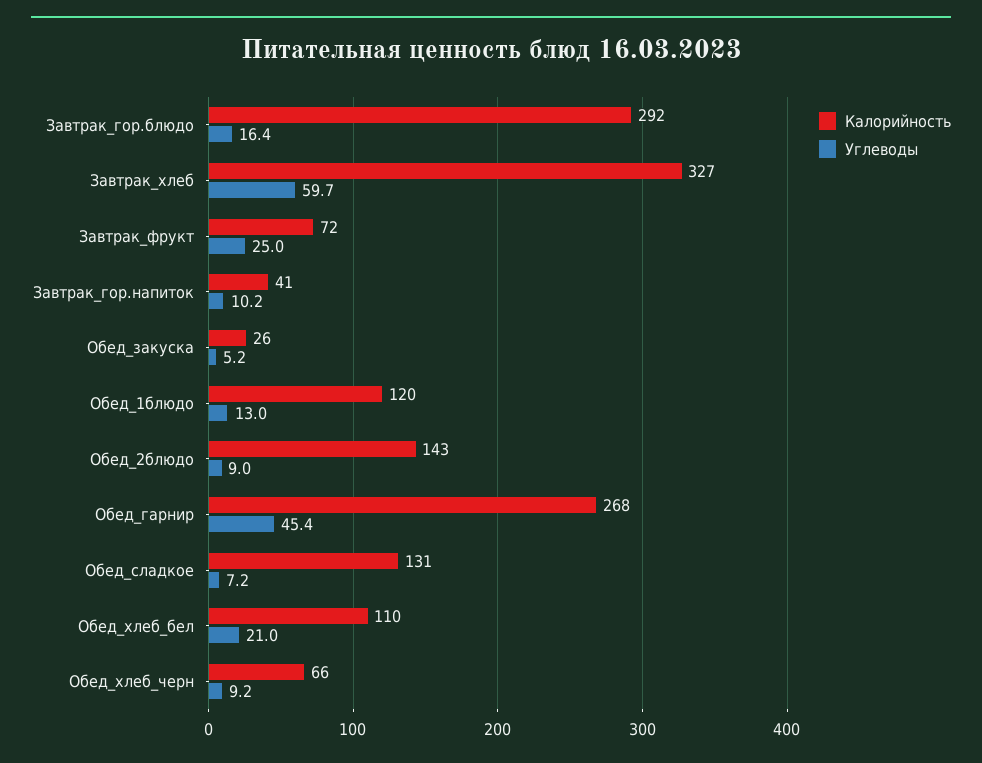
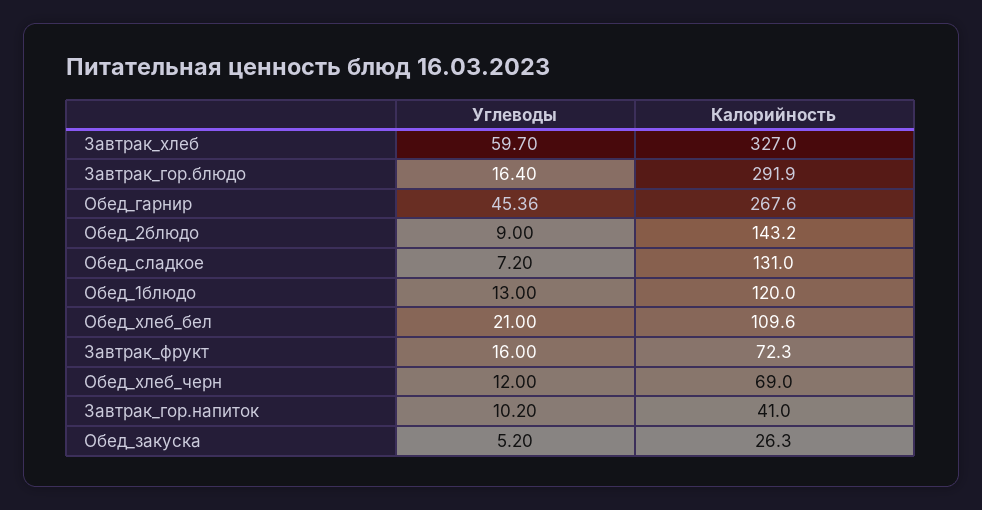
  {
    "Калорийность": {
      "Завтрак_гор.блюдо": 291.9,
      "Завтрак_хлеб": 327,
      "Завтрак_фрукт": 72.3,
      "Завтрак_гор.напиток": 41,
      "Обед_закуска": 26.3,
      "Обед_1блюдо": 120,
      "Обед_2блюдо": 143.2,
      "Обед_гарнир": 267.6,
      "Обед_сладкое": 131,
      "Обед_хлеб_бел": 109.6,
-     "Обед_хлеб_черн": 66
+     "Обед_хлеб_черн": 69
    },
    "Углеводы": {
      "Завтрак_гор.блюдо": 16.4,
      "Завтрак_хлеб": 59.7,
-     "Завтрак_фрукт": 25,
+     "Завтрак_фрукт": 16,
      "Завтрак_гор.напиток": 10.2,
      "Обед_закуска": 5.2,
      "Обед_1блюдо": 13,
      "Обед_2блюдо": 9,
      "Обед_гарнир": 45.36,
      "Обед_сладкое": 7.2,
      "Обед_хлеб_бел": 21,
-     "Обед_хлеб_черн": 9.2
+     "Обед_хлеб_черн": 12
    }
  }

